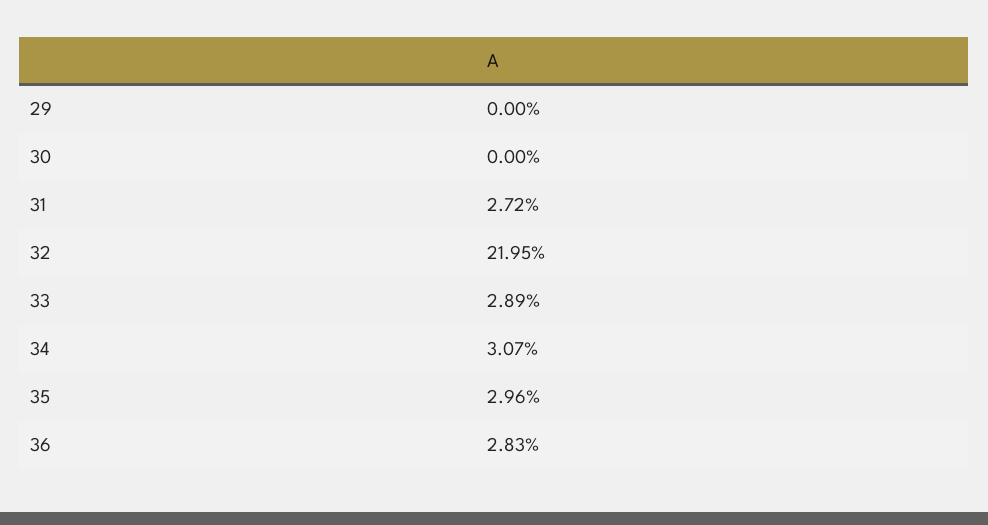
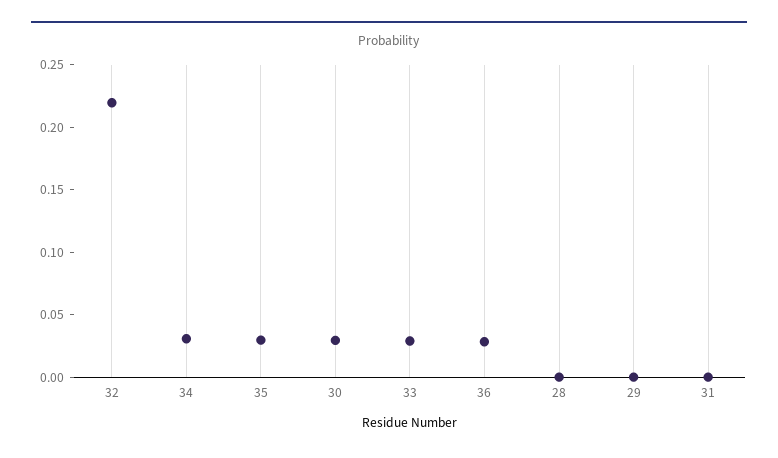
  {
    "29": 0,
-   "30": 0,
+   "30": 0.03,
-   "31": 0.0272,
+   "31": 0,
    "32": 0.2195,
    "33": 0.0289,
    "34": 0.0307,
    "35": 0.0296,
-   "36": 0.0283
+   "36": 0.0283,
+   "28": 0
  }

